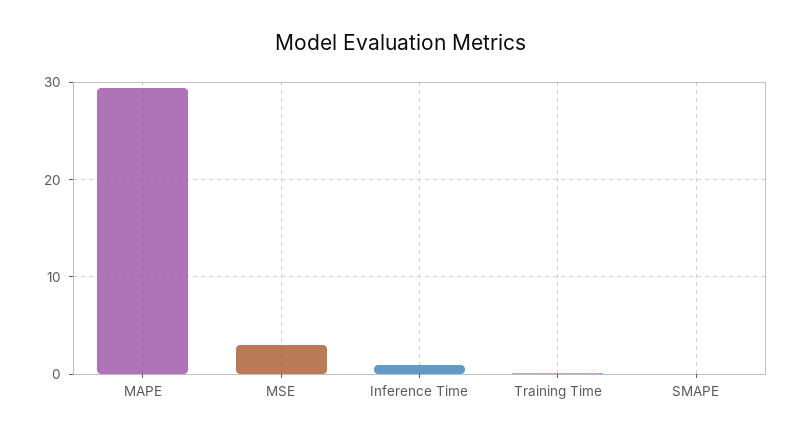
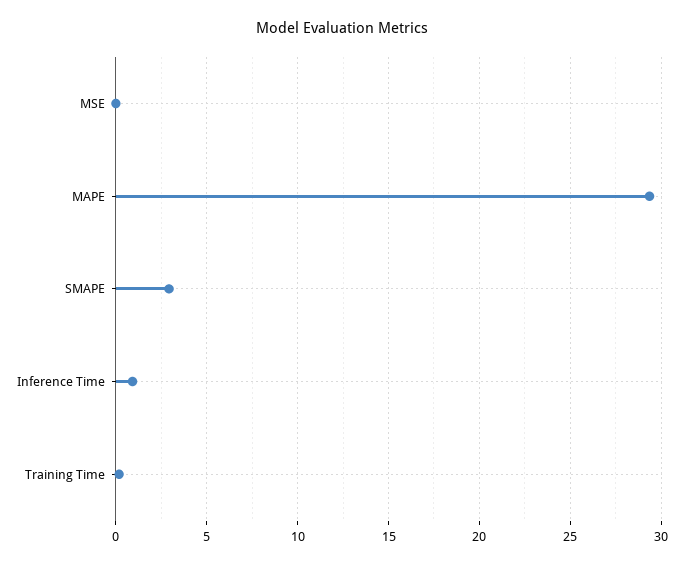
  {
    "MAPE": 29.5,
-   "MSE": 3,
+   "MSE": 0,
    "Inference Time": 1,
    "Training Time": 0,
-   "SMAPE": 0
+   "SMAPE": 3
  }

